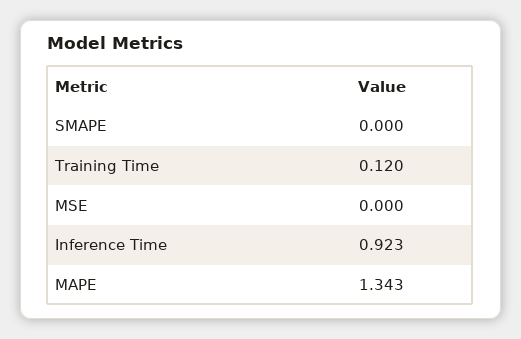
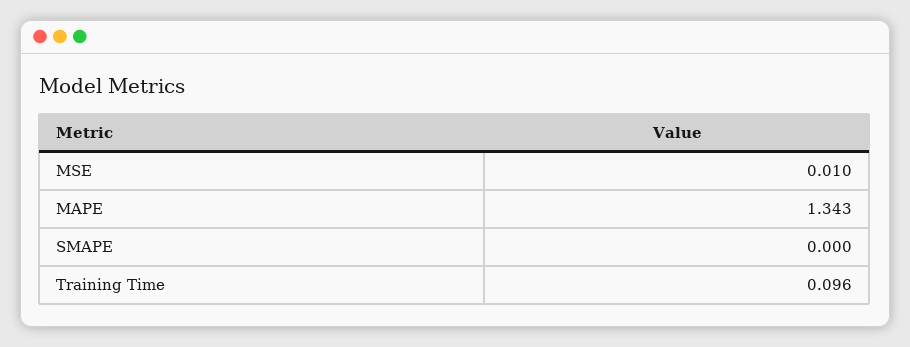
  {
    "SMAPE": 0,
-   "Training Time": 0.12,
+   "Training Time": 0.096,
-   "MSE": 0,
+   "MSE": 0.01,
-   "Inference Time": 0.923,
    "MAPE": 1.343
  }

